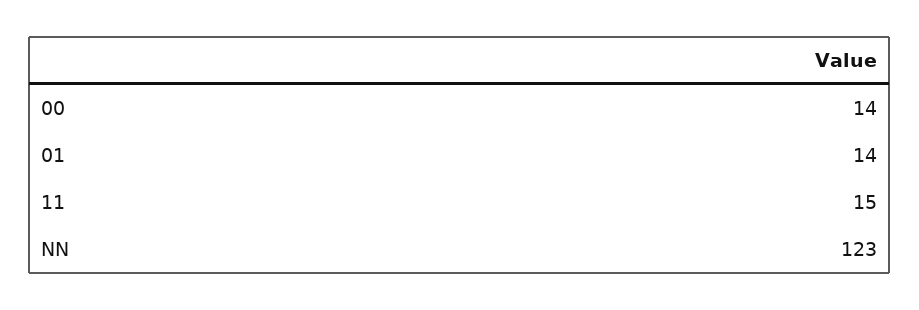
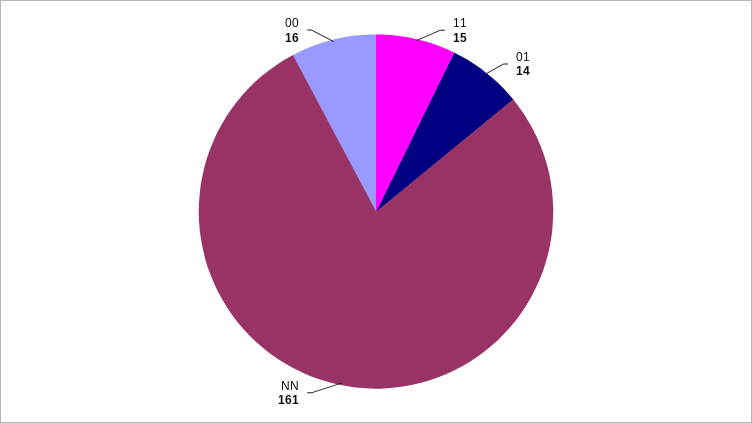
  {
-   "00": 14,
+   "00": 16,
    "01": 14,
    "11": 15,
-   "NN": 123
+   "NN": 161
  }

